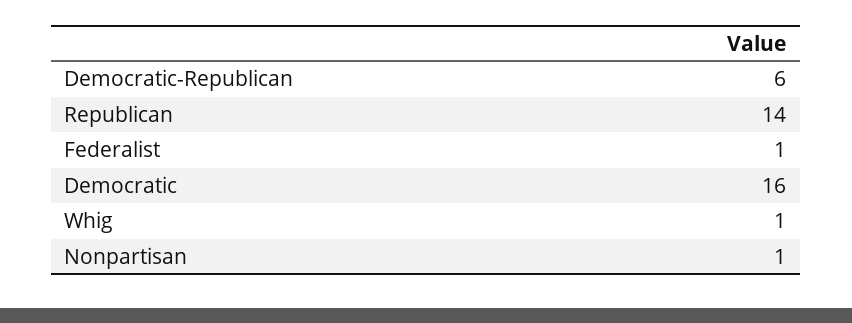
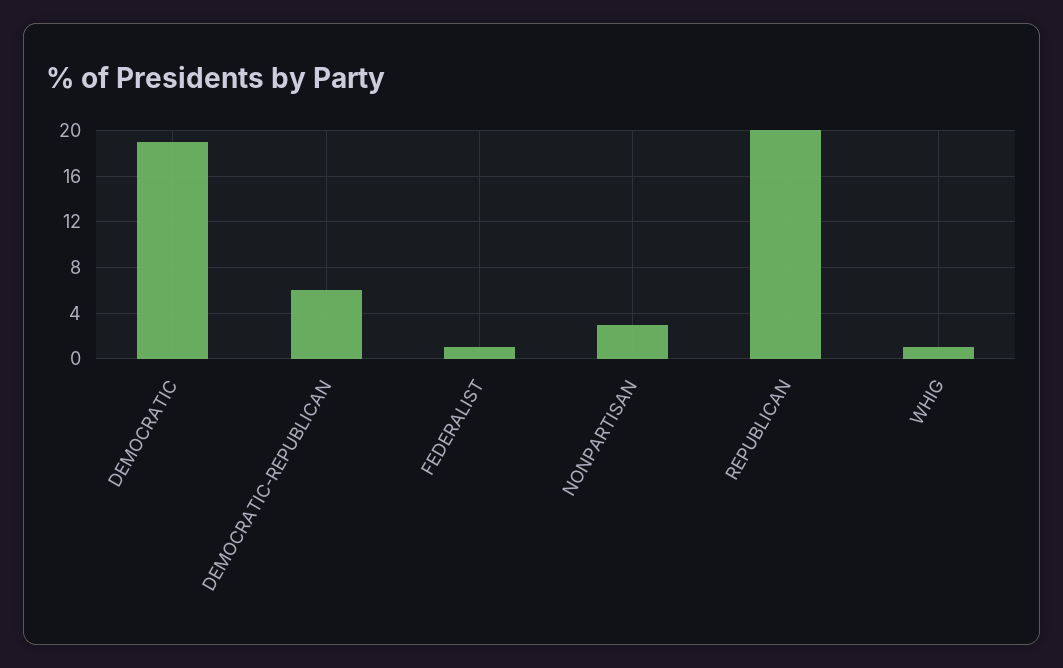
  {
    "Democratic-Republican": 6,
-   "Republican": 14,
+   "Republican": 20,
    "Federalist": 1,
-   "Democratic": 16,
+   "Democratic": 19,
    "Whig": 1,
-   "Nonpartisan": 1
+   "Nonpartisan": 3
  }

